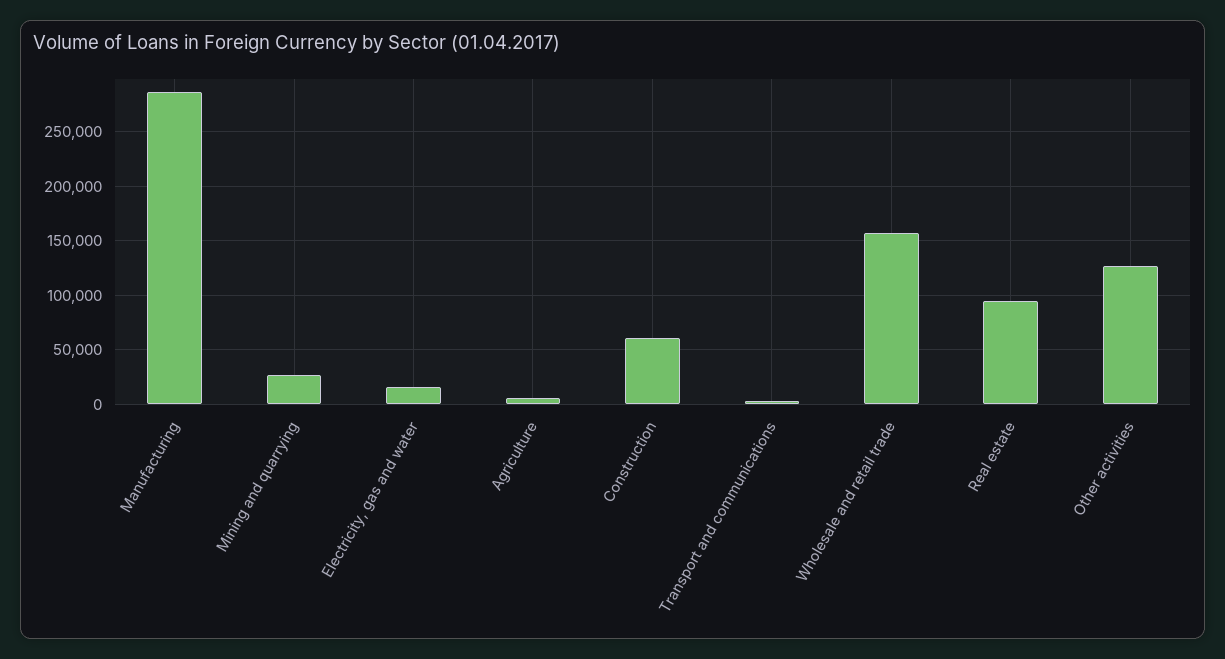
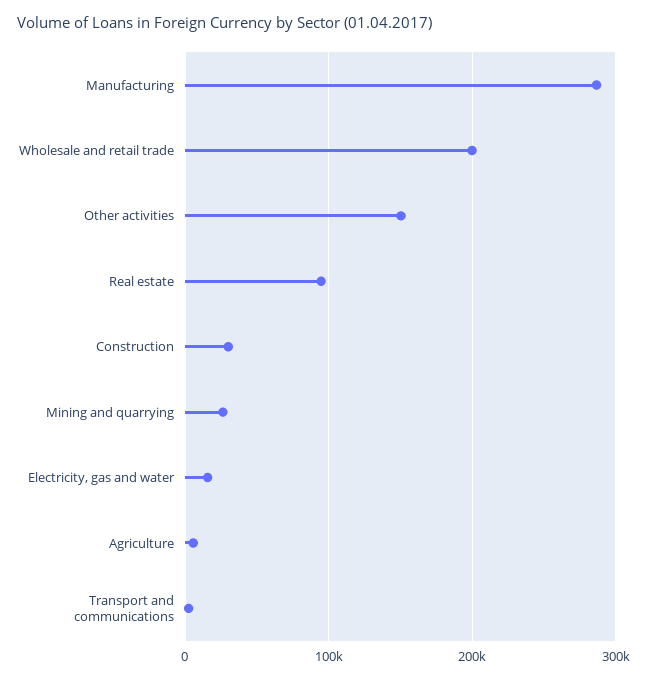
  {
    "Manufacturing": 290000,
    "Mining and quarrying": 30000,
    "Electricity, gas and water": 20000,
    "Agriculture": 10000,
-   "Construction": 60000,
+   "Construction": 30000,
    "Transport and communications": 0,
-   "Wholesale and retail trade": 160000,
+   "Wholesale and retail trade": 200000,
    "Real estate": 90000,
-   "Other activities": 130000
+   "Other activities": 150000
  }

